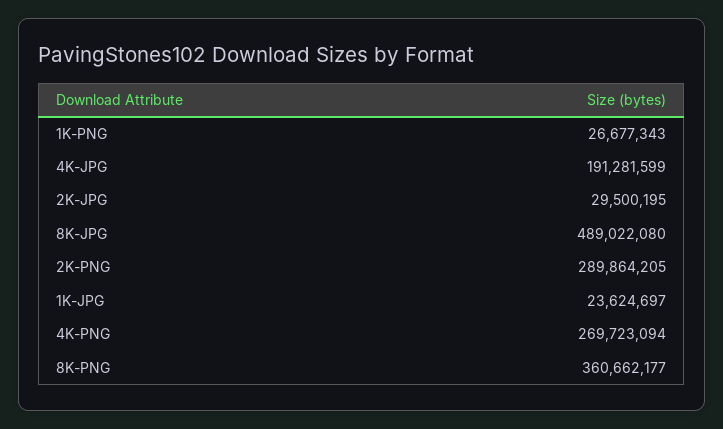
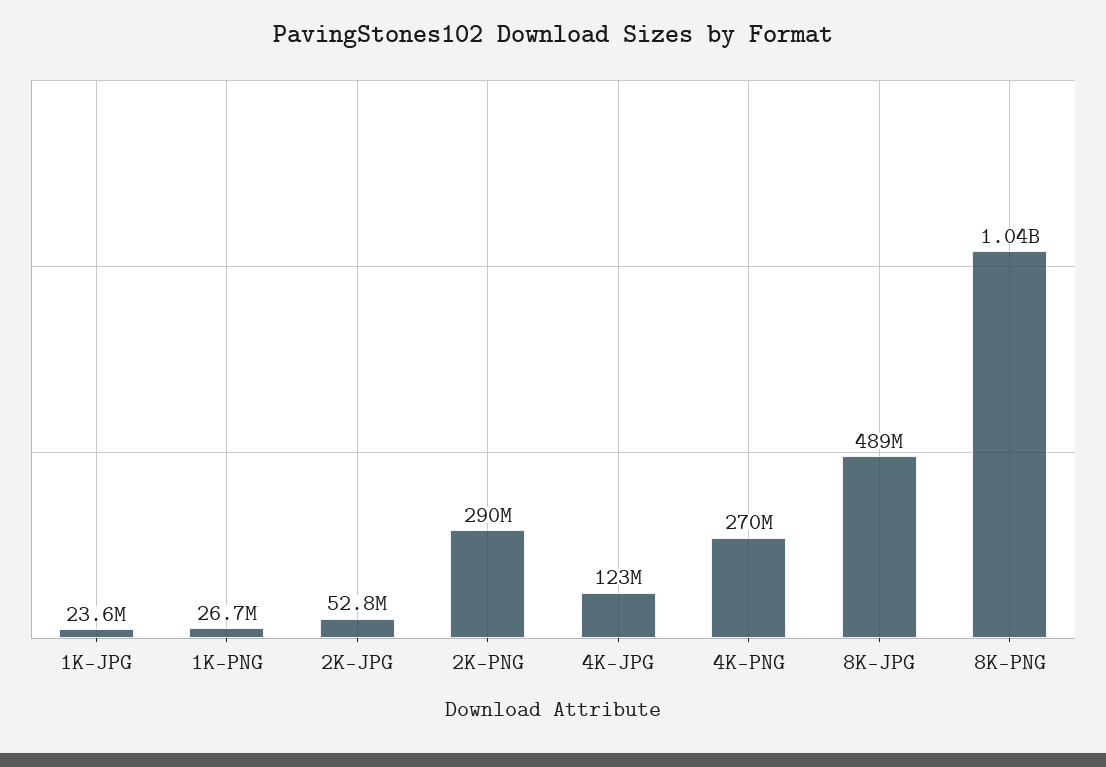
  {
    "1K-PNG": 26677343,
-   "4K-JPG": 191281599,
+   "4K-JPG": 123000000,
-   "2K-JPG": 29500195,
+   "2K-JPG": 52800000,
    "8K-JPG": 489022080,
    "2K-PNG": 289864205,
    "1K-JPG": 23624697,
    "4K-PNG": 269723094,
-   "8K-PNG": 360662177
+   "8K-PNG": 1040000000
  }

